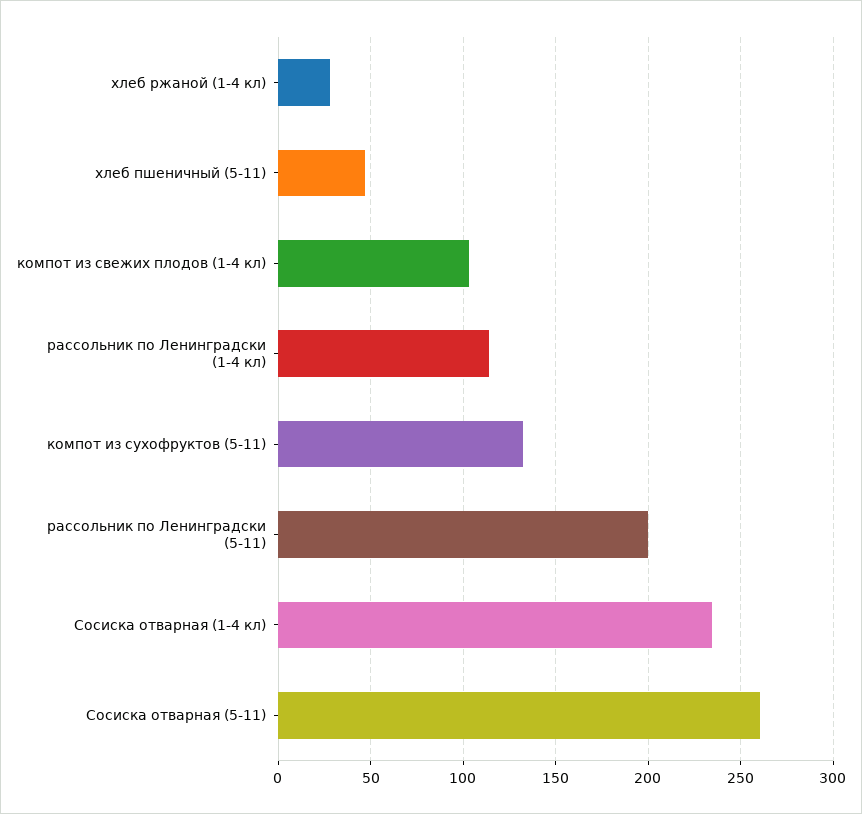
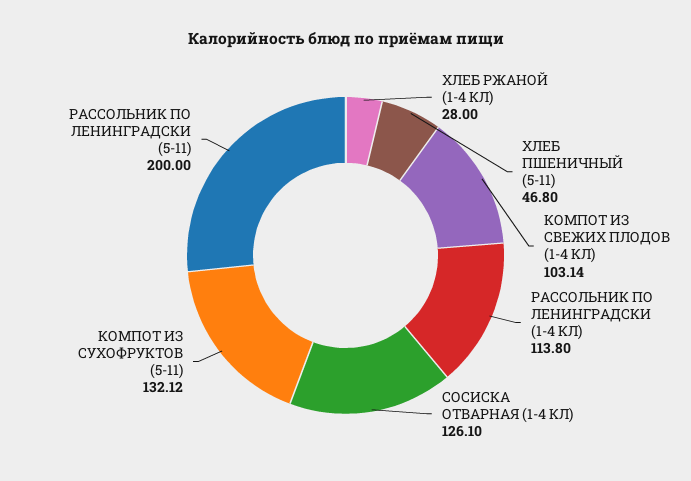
  {
    "хлеб ржаной (1-4 кл)": 28,
    "хлеб пшеничный (5-11)": 46.8,
    "компот из свежих плодов (1-4 кл)": 103.14,
    "рассольник по Ленинградски (1-4 кл)": 113.8,
    "компот из сухофруктов (5-11)": 132.12,
    "рассольник по Ленинградски (5-11)": 200,
-   "Сосиска отварная (1-4 кл)": 235,
+   "Сосиска отварная (1-4 кл)": 126.1
-   "Сосиска отварная (5-11)": 260
  }

